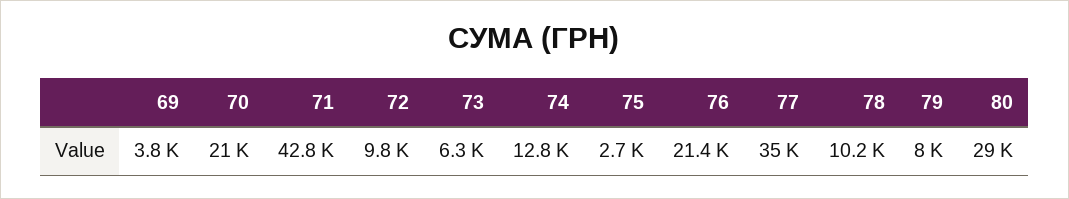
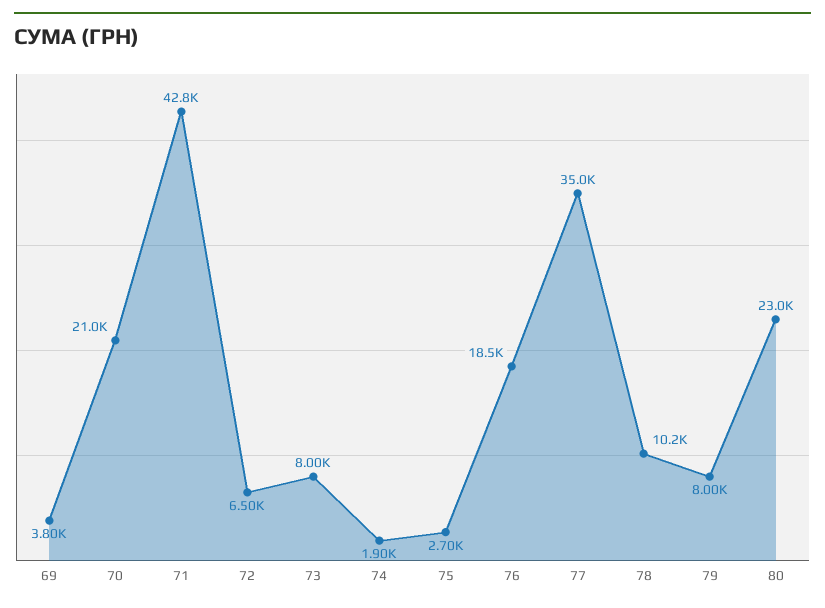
  {
    "69": 3800,
    "70": 21000,
    "71": 42800,
-   "72": 9800,
+   "72": 6500,
-   "73": 6300,
+   "73": 8000,
-   "74": 12800,
+   "74": 1900,
    "75": 2700,
-   "76": 21400,
+   "76": 18500,
    "77": 35000,
    "78": 10200,
    "79": 8000,
-   "80": 29000
+   "80": 23000
  }

